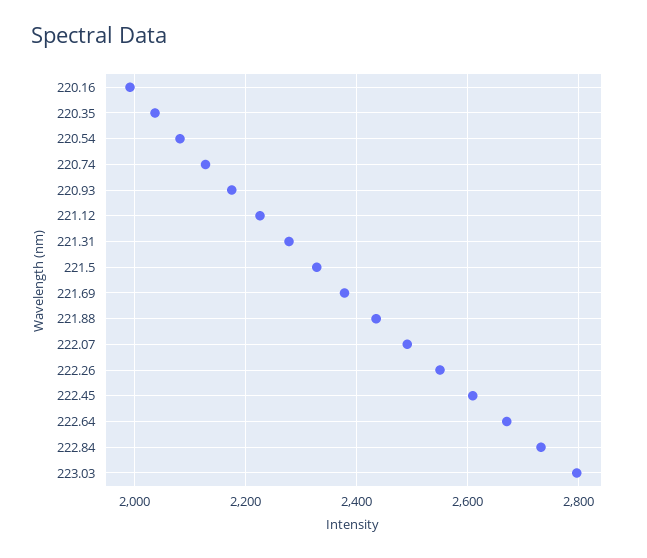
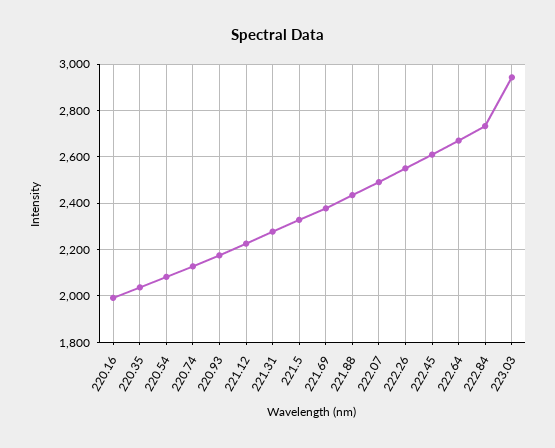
  {
    "220.16": 2000,
    "220.35": 2040,
    "220.54": 2080,
    "220.74": 2120,
    "220.93": 2180,
    "221.12": 2220,
    "221.31": 2280,
    "221.5": 2320,
    "221.69": 2380,
    "221.88": 2440,
    "222.07": 2500,
    "222.26": 2560,
    "222.45": 2600,
    "222.64": 2680,
    "222.84": 2740,
-   "223.03": 2800
+   "223.03": 2950
  }

